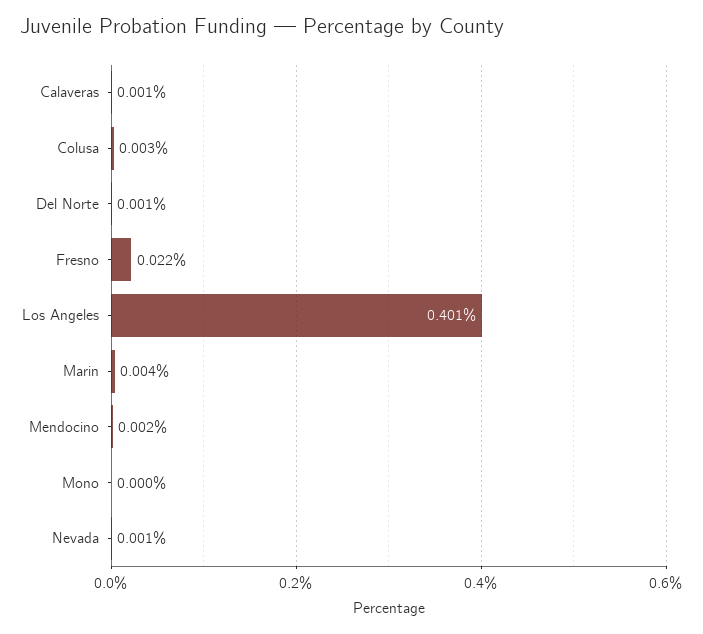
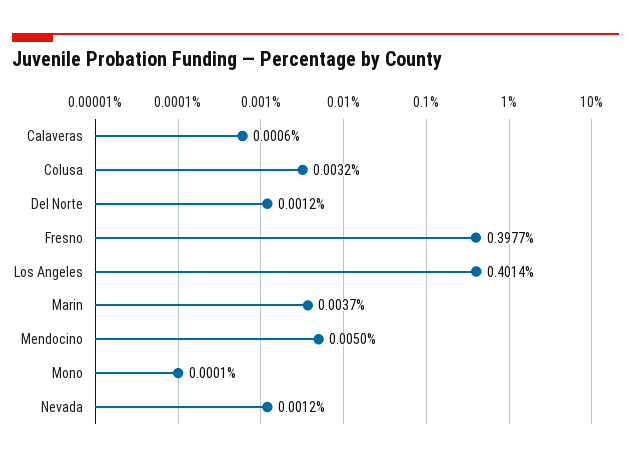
  {
    "Calaveras": 0.0006,
    "Colusa": 0.0032,
    "Del Norte": 0.0012,
-   "Fresno": 0.022,
+   "Fresno": 0.3977,
    "Los Angeles": 0.4014,
    "Marin": 0.0037,
-   "Mendocino": 0.002,
+   "Mendocino": 0.005,
    "Mono": 0.0001,
    "Nevada": 0.0012
  }

